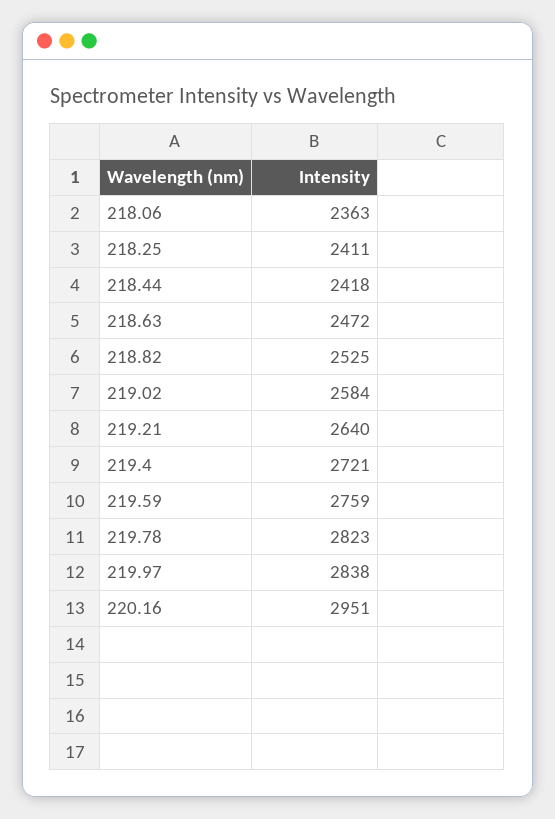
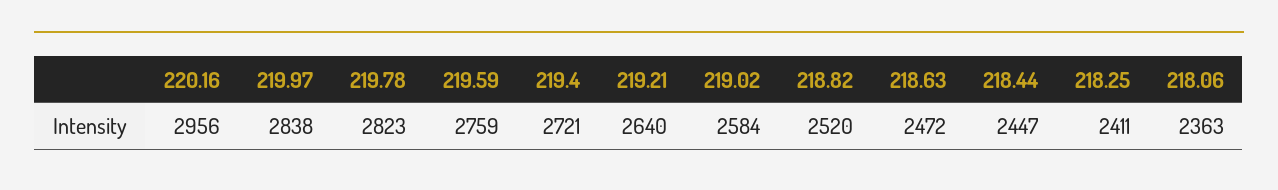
  {
    "218.06": 2363,
    "218.25": 2411,
-   "218.44": 2418,
+   "218.44": 2447,
    "218.63": 2472,
-   "218.82": 2525,
+   "218.82": 2520,
    "219.02": 2584,
    "219.21": 2640,
    "219.4": 2721,
    "219.59": 2759,
    "219.78": 2823,
    "219.97": 2838,
-   "220.16": 2951
+   "220.16": 2956
  }

